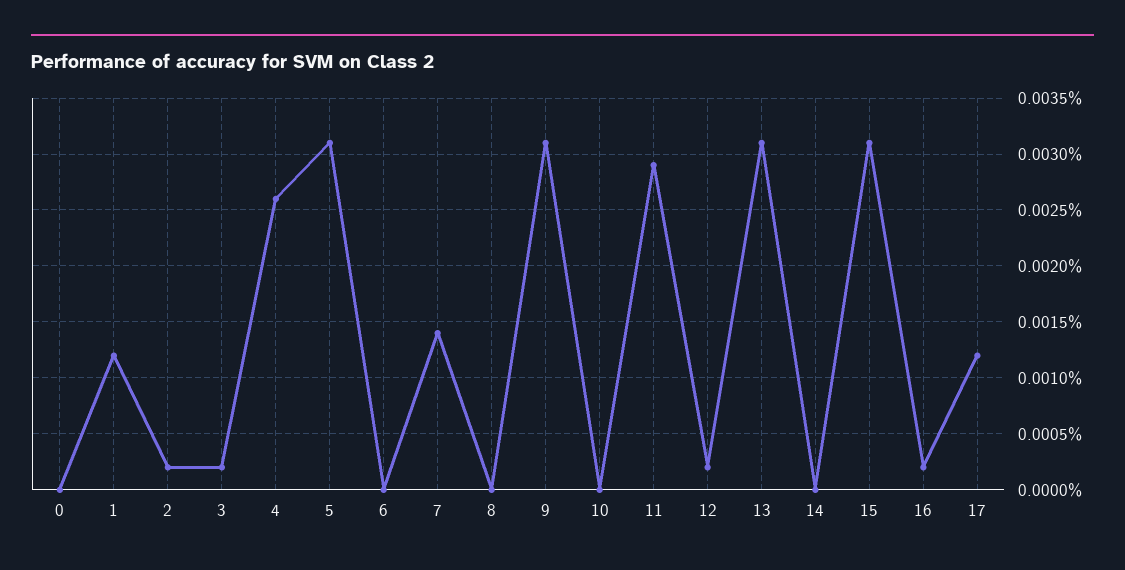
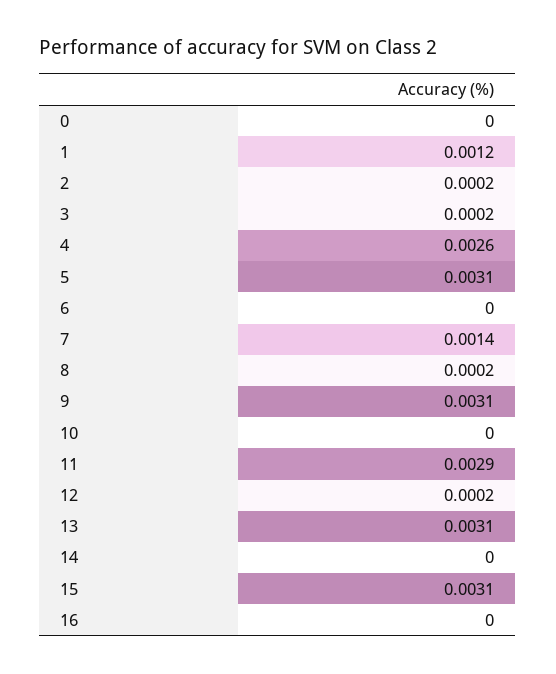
  {
    "0": 0,
    "1": 0.0012,
    "2": 0.0002,
    "3": 0.0002,
    "4": 0.0026,
    "5": 0.0031,
    "6": 0,
    "7": 0.0014,
-   "8": 0,
+   "8": 0.0002,
    "9": 0.0031,
    "10": 0,
    "11": 0.0029,
    "12": 0.0002,
    "13": 0.0031,
    "14": 0,
    "15": 0.0031,
-   "16": 0.0002,
+   "16": 0
-   "17": 0.0012
  }

